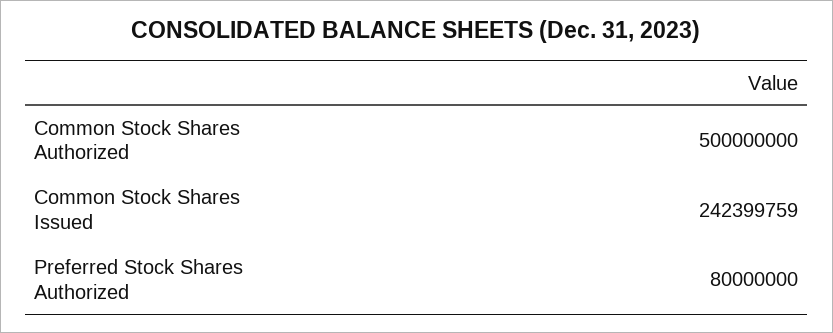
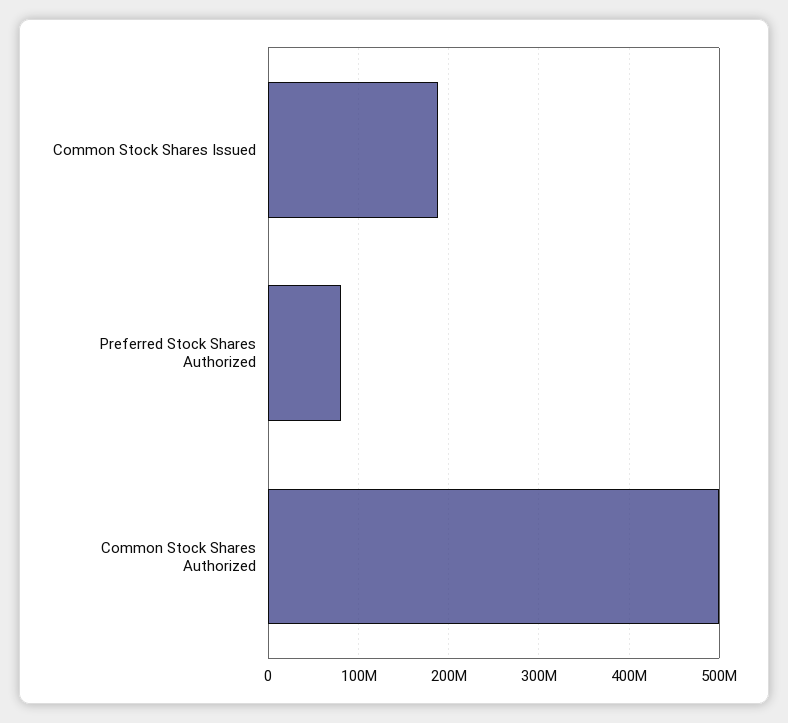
  {
    "Common Stock Shares Authorized": 500000000,
-   "Common Stock Shares Issued": 242399759,
+   "Common Stock Shares Issued": 190000000,
    "Preferred Stock Shares Authorized": 80000000
  }

